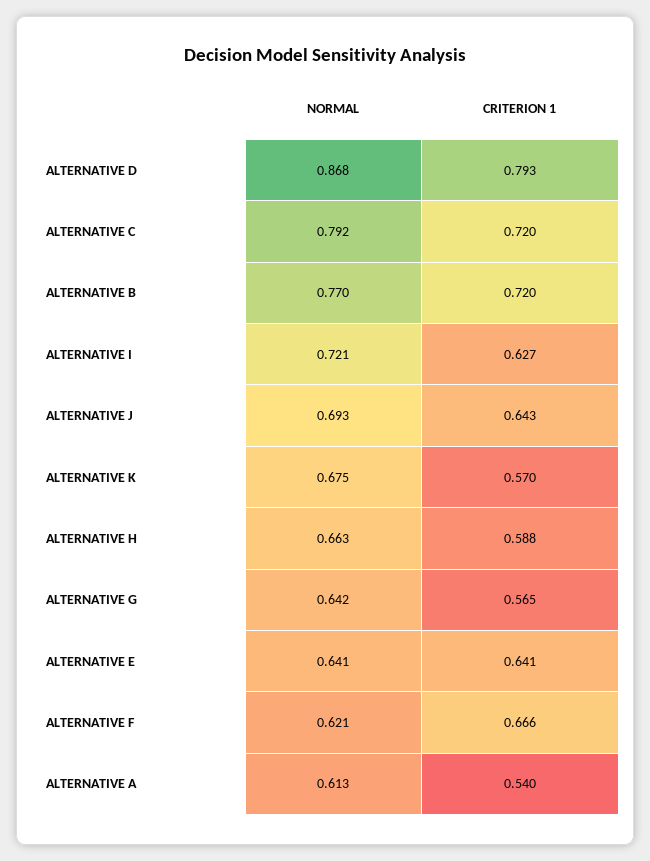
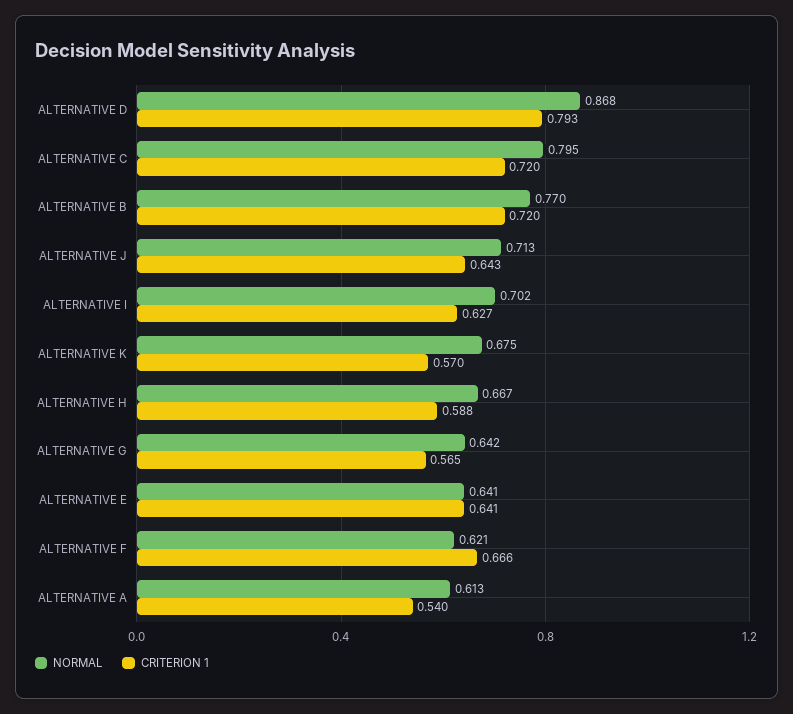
  {
    "NORMAL": {
      "ALTERNATIVE D": 0.868,
-     "ALTERNATIVE C": 0.792,
+     "ALTERNATIVE C": 0.795,
      "ALTERNATIVE B": 0.77,
-     "ALTERNATIVE I": 0.721,
+     "ALTERNATIVE I": 0.702,
-     "ALTERNATIVE J": 0.693,
+     "ALTERNATIVE J": 0.713,
      "ALTERNATIVE K": 0.675,
-     "ALTERNATIVE H": 0.663,
+     "ALTERNATIVE H": 0.667,
      "ALTERNATIVE G": 0.642,
      "ALTERNATIVE E": 0.641,
      "ALTERNATIVE F": 0.621,
      "ALTERNATIVE A": 0.613
    },
    "CRITERION 1": {
      "ALTERNATIVE D": 0.793,
      "ALTERNATIVE C": 0.72,
      "ALTERNATIVE B": 0.72,
      "ALTERNATIVE I": 0.627,
      "ALTERNATIVE J": 0.643,
      "ALTERNATIVE K": 0.57,
      "ALTERNATIVE H": 0.588,
      "ALTERNATIVE G": 0.565,
      "ALTERNATIVE E": 0.641,
      "ALTERNATIVE F": 0.666,
      "ALTERNATIVE A": 0.54
    }
  }

